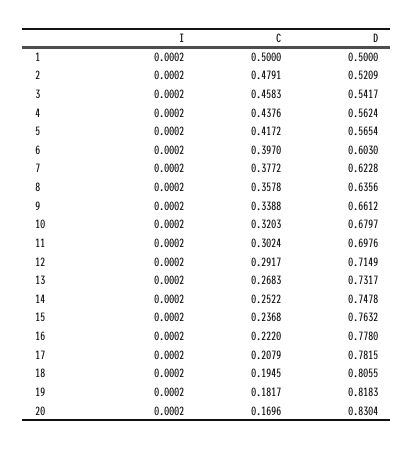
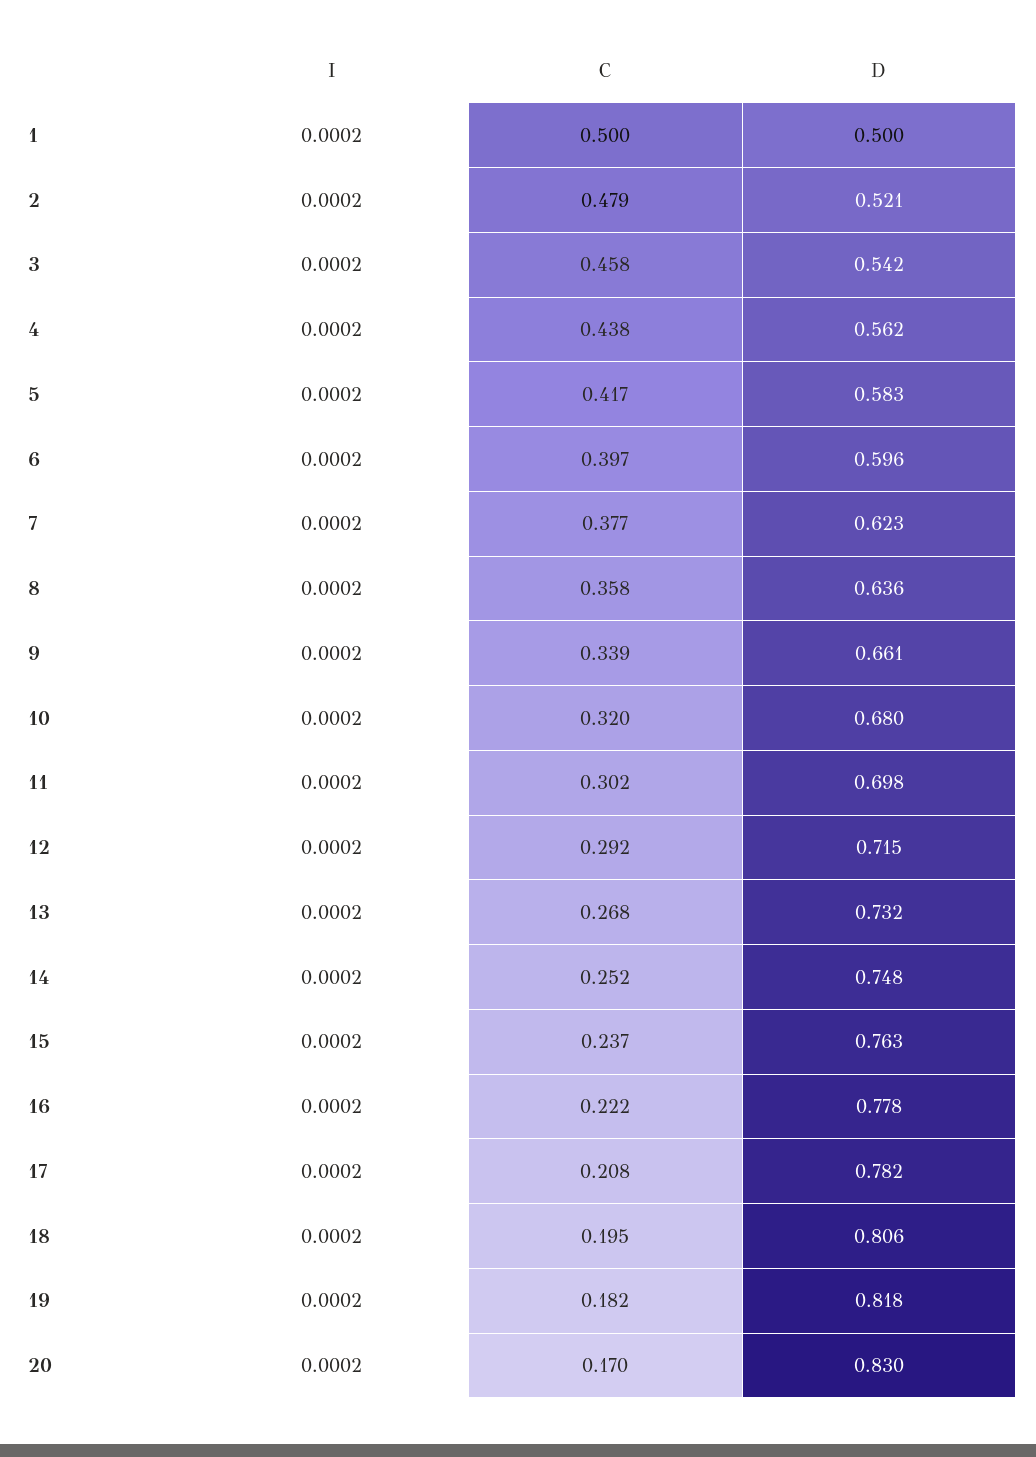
  {
    "I": {
      "1": 0.0002,
      "2": 0.0002,
      "3": 0.0002,
      "4": 0.0002,
      "5": 0.0002,
      "6": 0.0002,
      "7": 0.0002,
      "8": 0.0002,
      "9": 0.0002,
      "10": 0.0002,
      "11": 0.0002,
      "12": 0.0002,
      "13": 0.0002,
      "14": 0.0002,
      "15": 0.0002,
      "16": 0.0002,
      "17": 0.0002,
      "18": 0.0002,
      "19": 0.0002,
      "20": 0.0002
    },
    "C": {
      "1": 0.5,
      "2": 0.4791,
      "3": 0.4583,
      "4": 0.4376,
      "5": 0.4172,
      "6": 0.397,
      "7": 0.3772,
      "8": 0.3578,
      "9": 0.3388,
      "10": 0.3203,
      "11": 0.3024,
      "12": 0.2917,
      "13": 0.2683,
      "14": 0.2522,
      "15": 0.2368,
      "16": 0.222,
      "17": 0.2079,
      "18": 0.1945,
      "19": 0.1817,
      "20": 0.1696
    },
    "D": {
      "1": 0.5,
      "2": 0.5209,
      "3": 0.5417,
      "4": 0.5624,
-     "5": 0.5654,
+     "5": 0.583,
-     "6": 0.603,
+     "6": 0.596,
      "7": 0.6228,
      "8": 0.6356,
      "9": 0.6612,
      "10": 0.6797,
      "11": 0.6976,
      "12": 0.7149,
      "13": 0.7317,
      "14": 0.7478,
      "15": 0.7632,
      "16": 0.778,
      "17": 0.7815,
      "18": 0.8055,
      "19": 0.8183,
      "20": 0.8304
    }
  }

